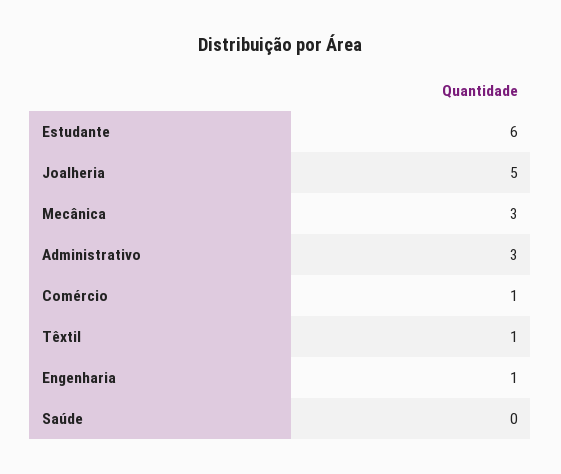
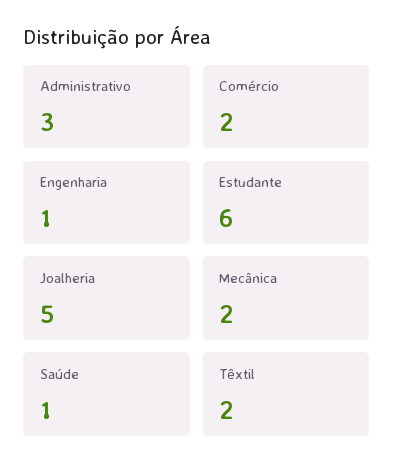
  {
    "Estudante": 6,
    "Joalheria": 5,
-   "Mecânica": 3,
+   "Mecânica": 2,
    "Administrativo": 3,
-   "Comércio": 1,
+   "Comércio": 2,
-   "Têxtil": 1,
+   "Têxtil": 2,
    "Engenharia": 1,
-   "Saúde": 0
+   "Saúde": 1
  }

